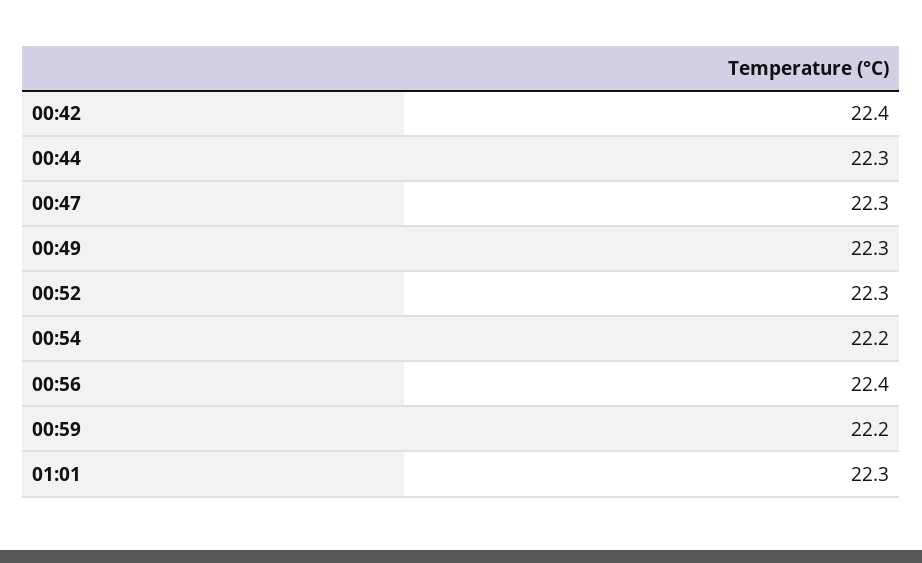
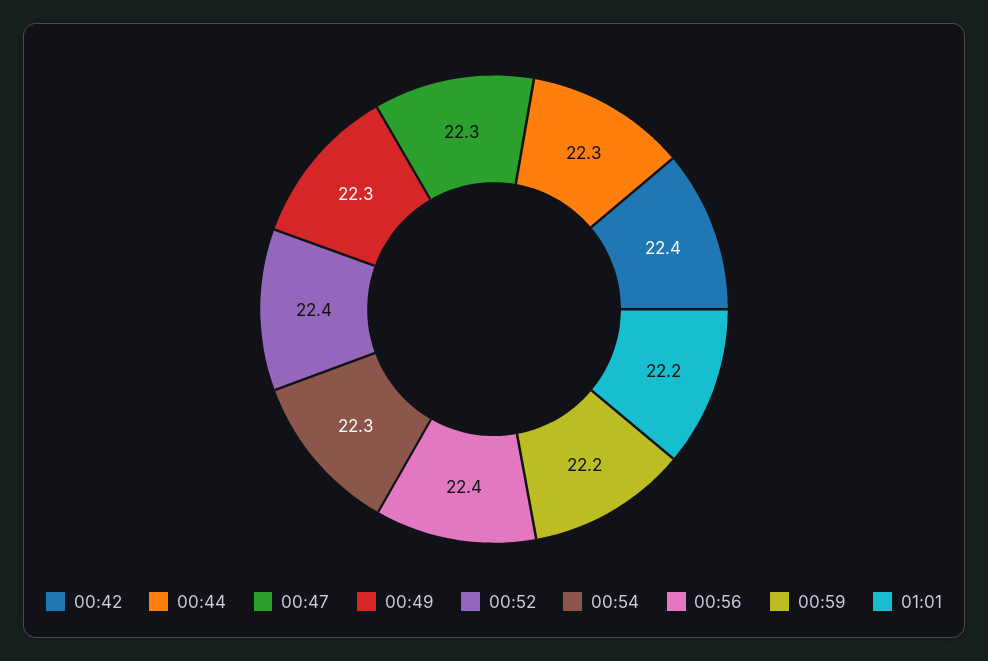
  {
    "00:42": 22.4,
    "00:44": 22.3,
    "00:47": 22.3,
    "00:49": 22.3,
-   "00:52": 22.3,
+   "00:52": 22.4,
-   "00:54": 22.2,
+   "00:54": 22.3,
    "00:56": 22.4,
    "00:59": 22.2,
-   "01:01": 22.3
+   "01:01": 22.2
  }

